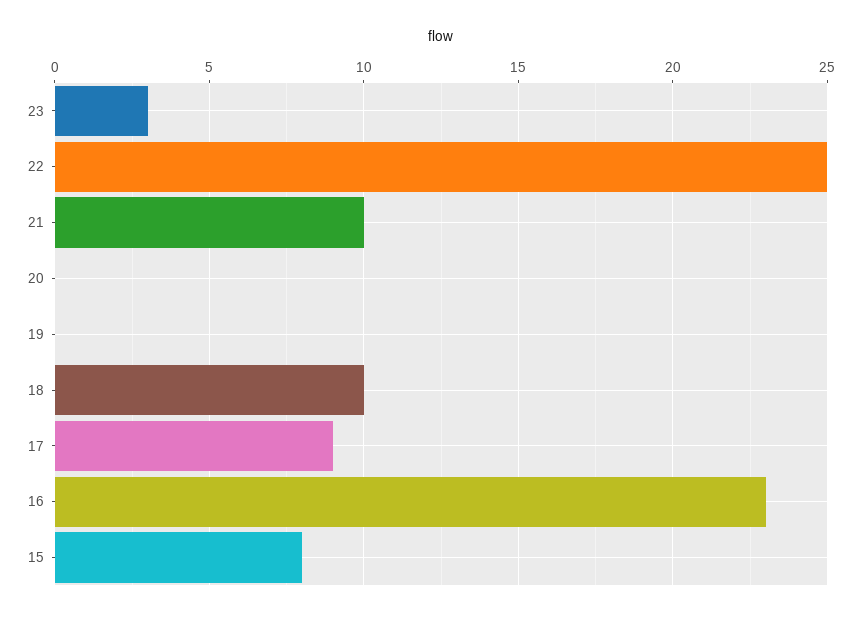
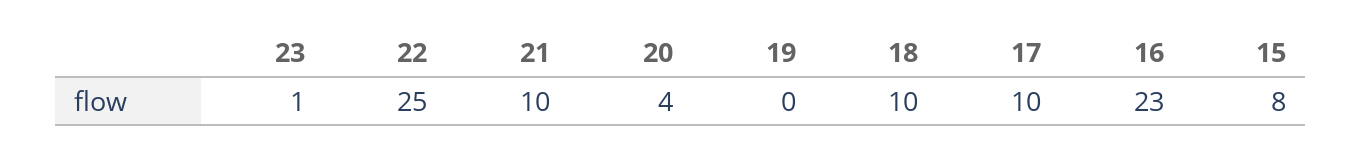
  {
-   "23": 3,
+   "23": 1,
    "22": 25,
    "21": 10,
-   "20": 0,
+   "20": 4,
    "19": 0,
    "18": 10,
-   "17": 9,
+   "17": 10,
    "16": 23,
    "15": 8
  }

